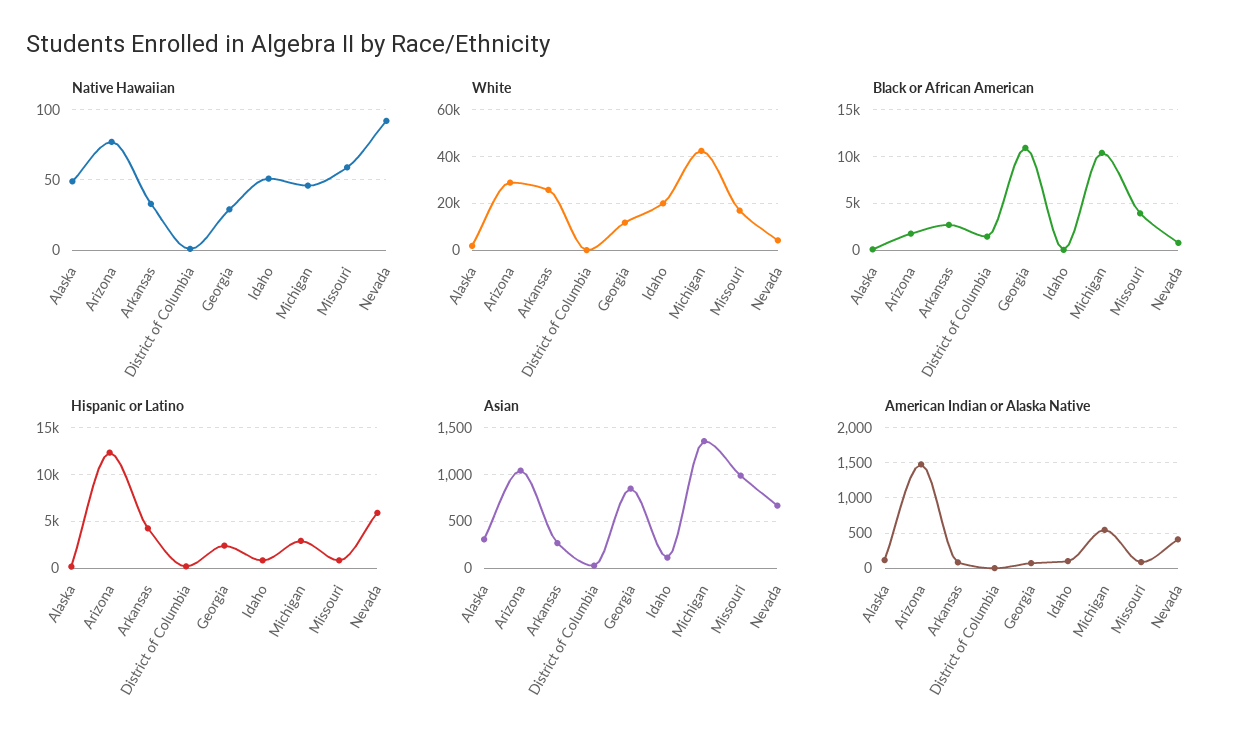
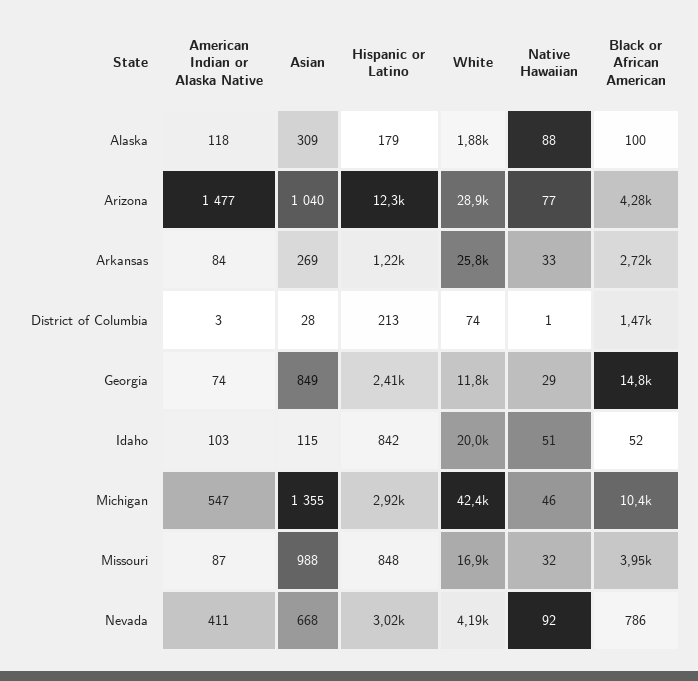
  {
    "Native Hawaiian": {
-     "Alaska": 50,
+     "Alaska": 88,
      "Arizona": 77,
      "Arkansas": 33,
      "District of Columbia": 1,
      "Georgia": 29,
      "Idaho": 51,
      "Michigan": 46,
-     "Missouri": 60,
+     "Missouri": 32,
      "Nevada": 92
    },
    "White": {
      "Alaska": 1880,
      "Arizona": 28900,
      "Arkansas": 25800,
      "District of Columbia": 74,
      "Georgia": 11800,
      "Idaho": 20000,
      "Michigan": 42400,
      "Missouri": 16900,
      "Nevada": 4190
    },
    "Black or African American": {
      "Alaska": 100,
-     "Arizona": 2000,
+     "Arizona": 4280,
      "Arkansas": 2720,
      "District of Columbia": 1470,
-     "Georgia": 11000,
+     "Georgia": 14800,
      "Idaho": 52,
      "Michigan": 10400,
      "Missouri": 3950,
      "Nevada": 786
    },
    "Hispanic or Latino": {
      "Alaska": 179,
      "Arizona": 12300,
-     "Arkansas": 4000,
+     "Arkansas": 1220,
      "District of Columbia": 213,
      "Georgia": 2410,
      "Idaho": 842,
      "Michigan": 2920,
      "Missouri": 848,
-     "Nevada": 6000
+     "Nevada": 3020
    },
    "Asian": {
      "Alaska": 309,
      "Arizona": 1040,
      "Arkansas": 269,
      "District of Columbia": 28,
      "Georgia": 849,
      "Idaho": 115,
      "Michigan": 1355,
      "Missouri": 988,
      "Nevada": 668
    },
    "American Indian or Alaska Native": {
      "Alaska": 118,
      "Arizona": 1477,
      "Arkansas": 84,
      "District of Columbia": 3,
      "Georgia": 74,
      "Idaho": 103,
      "Michigan": 547,
      "Missouri": 87,
      "Nevada": 411
    }
  }

